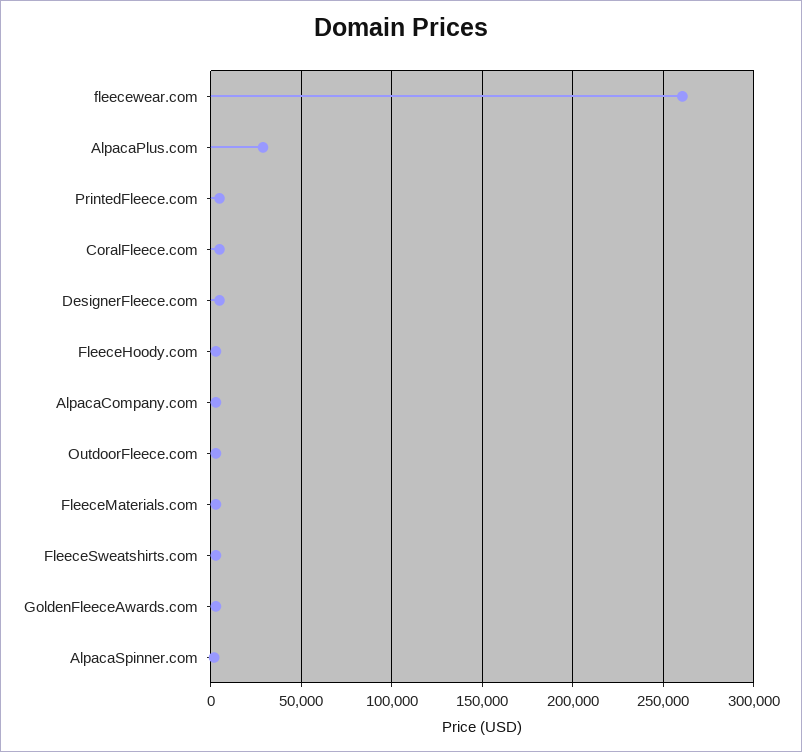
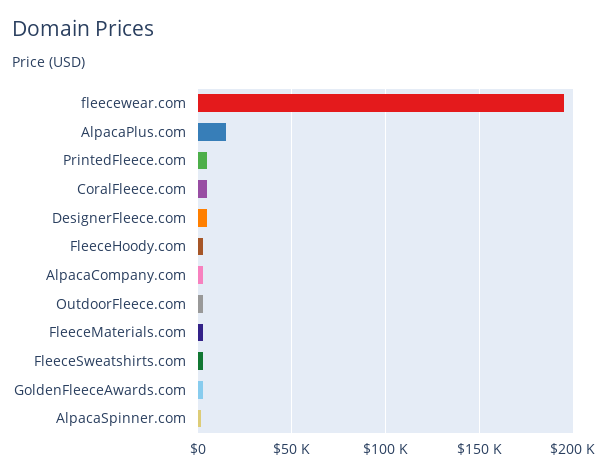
  {
-   "fleecewear.com": 260000,
+   "fleecewear.com": 195000,
-   "AlpacaPlus.com": 30000,
+   "AlpacaPlus.com": 15000,
    "PrintedFleece.com": 5000,
    "CoralFleece.com": 5000,
    "DesignerFleece.com": 5000,
    "FleeceHoody.com": 5000,
    "AlpacaCompany.com": 5000,
    "OutdoorFleece.com": 5000,
    "FleeceMaterials.com": 5000,
    "FleeceSweatshirts.com": 5000,
    "GoldenFleeceAwards.com": 5000,
    "AlpacaSpinner.com": 0
  }

